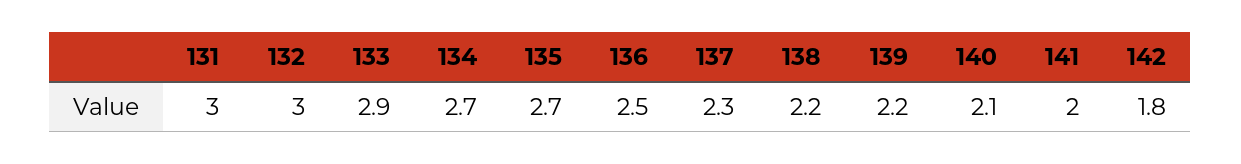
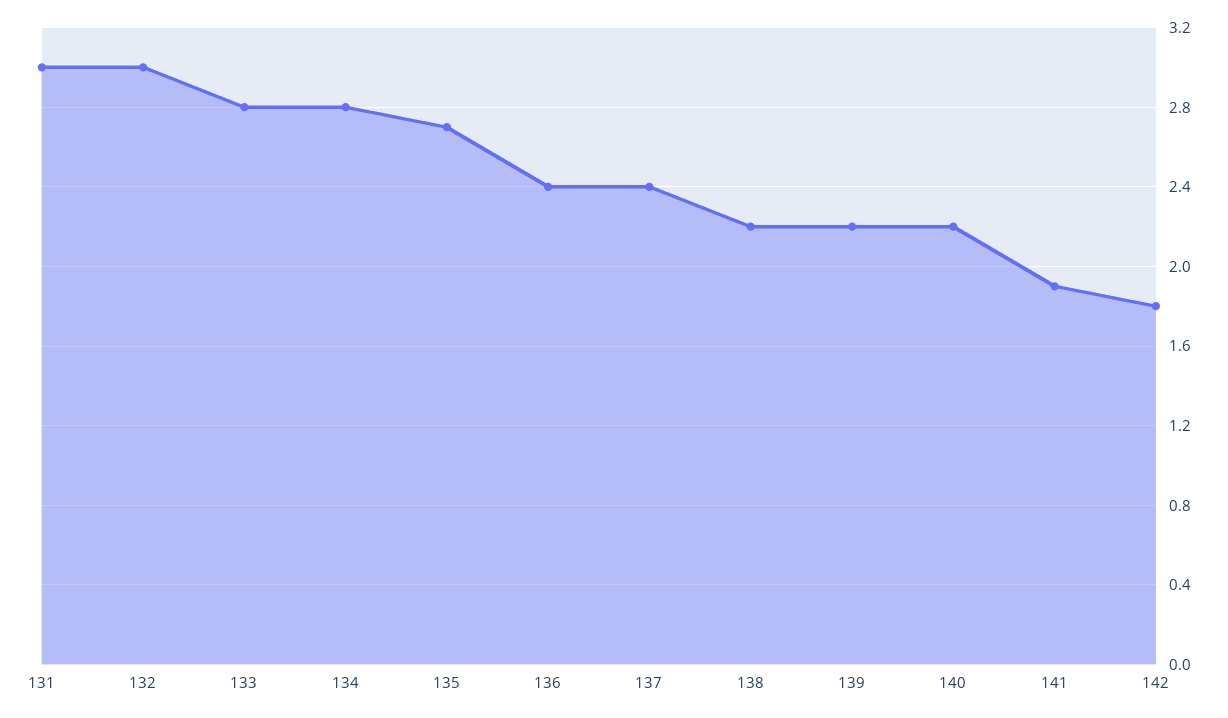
  {
    "131": 3,
    "132": 3,
-   "133": 2.9,
+   "133": 2.8,
-   "134": 2.7,
+   "134": 2.8,
    "135": 2.7,
-   "136": 2.5,
+   "136": 2.4,
-   "137": 2.3,
+   "137": 2.4,
    "138": 2.2,
    "139": 2.2,
-   "140": 2.1,
+   "140": 2.2,
-   "141": 2,
+   "141": 1.9,
    "142": 1.8
  }

